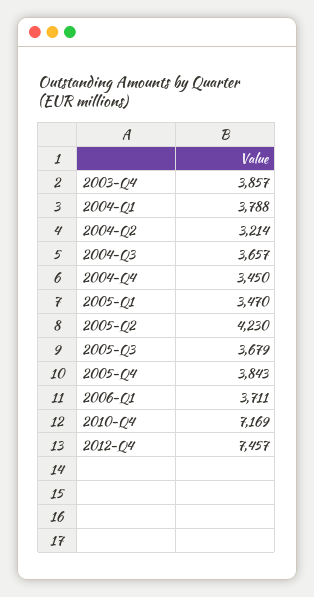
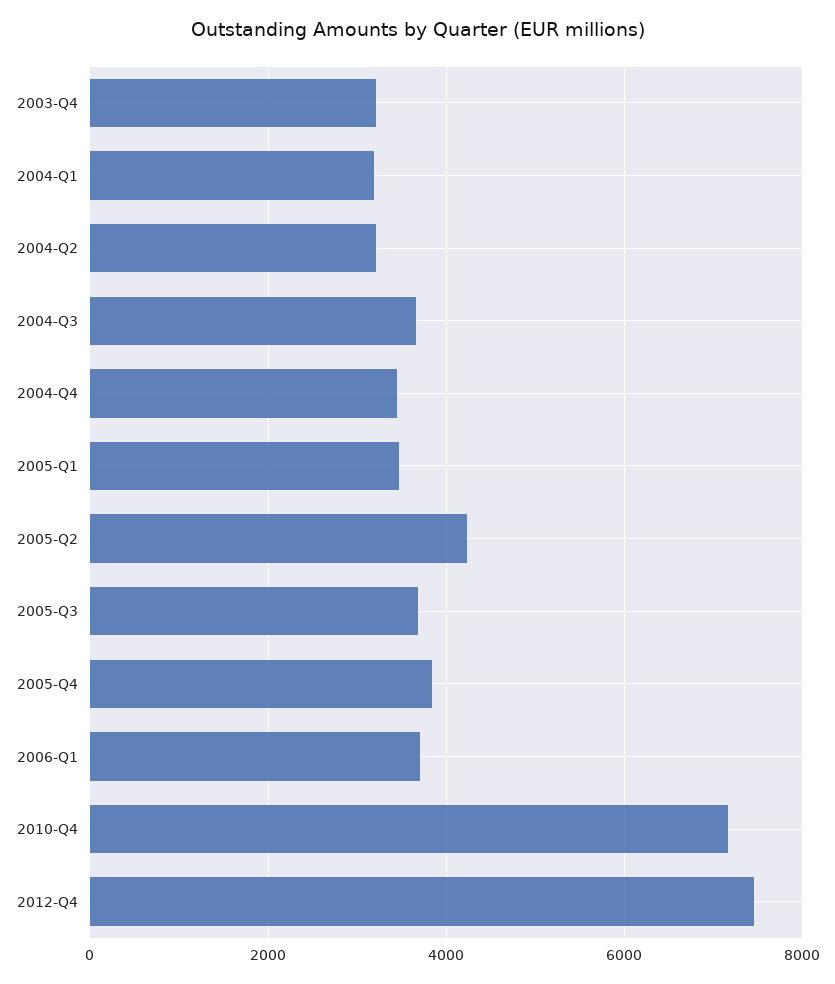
  {
-   "2003-Q4": 3857,
+   "2003-Q4": 3200,
-   "2004-Q1": 3788,
+   "2004-Q1": 3200,
    "2004-Q2": 3214,
    "2004-Q3": 3657,
    "2004-Q4": 3450,
    "2005-Q1": 3470,
    "2005-Q2": 4230,
    "2005-Q3": 3679,
    "2005-Q4": 3843,
    "2006-Q1": 3711,
    "2010-Q4": 7169,
    "2012-Q4": 7457
  }

